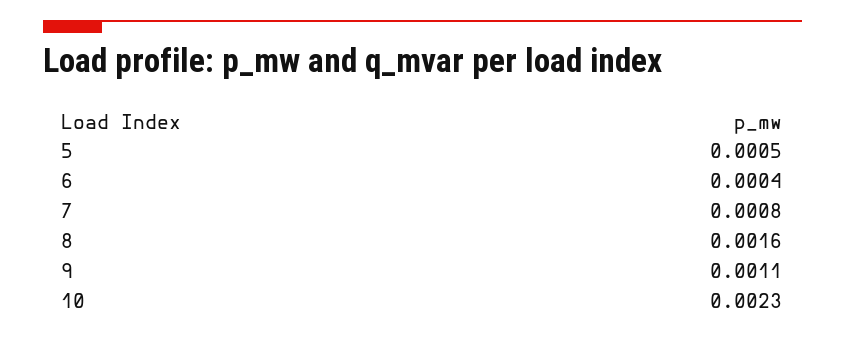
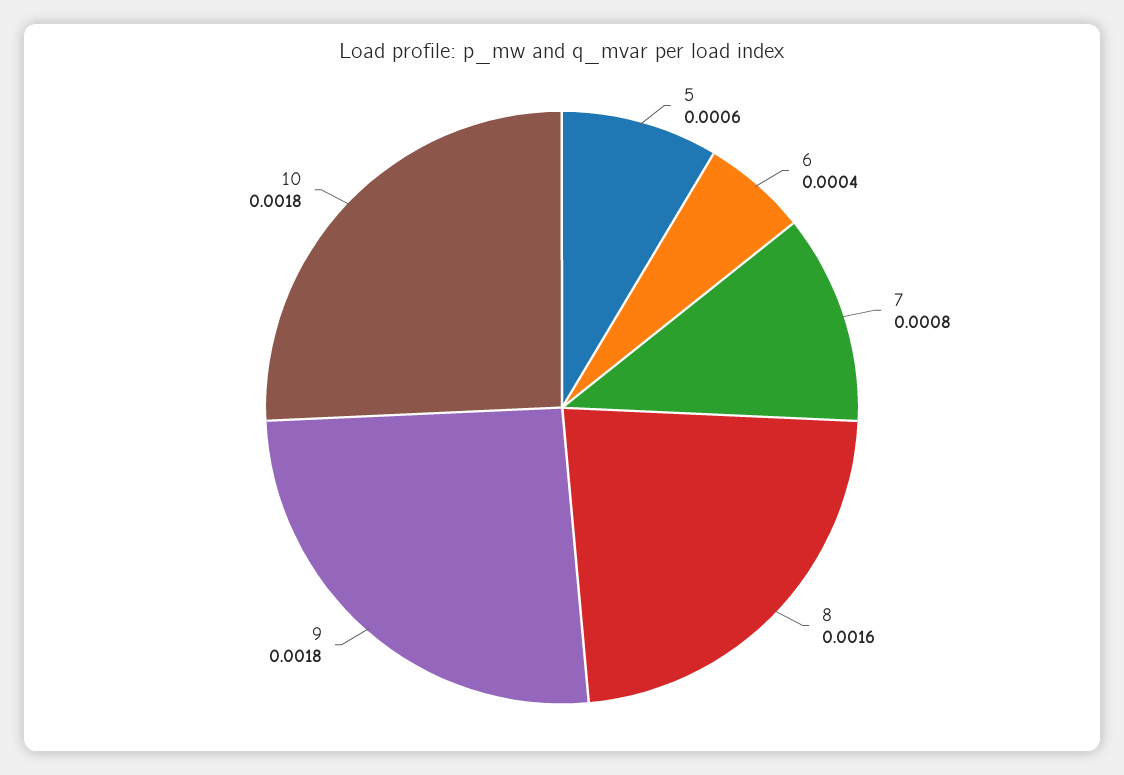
  {
-   "5": 0.0005,
+   "5": 0.0006,
    "6": 0.0004,
    "7": 0.0008,
    "8": 0.0016,
-   "9": 0.0011,
+   "9": 0.0018,
-   "10": 0.0023
+   "10": 0.0018
  }

